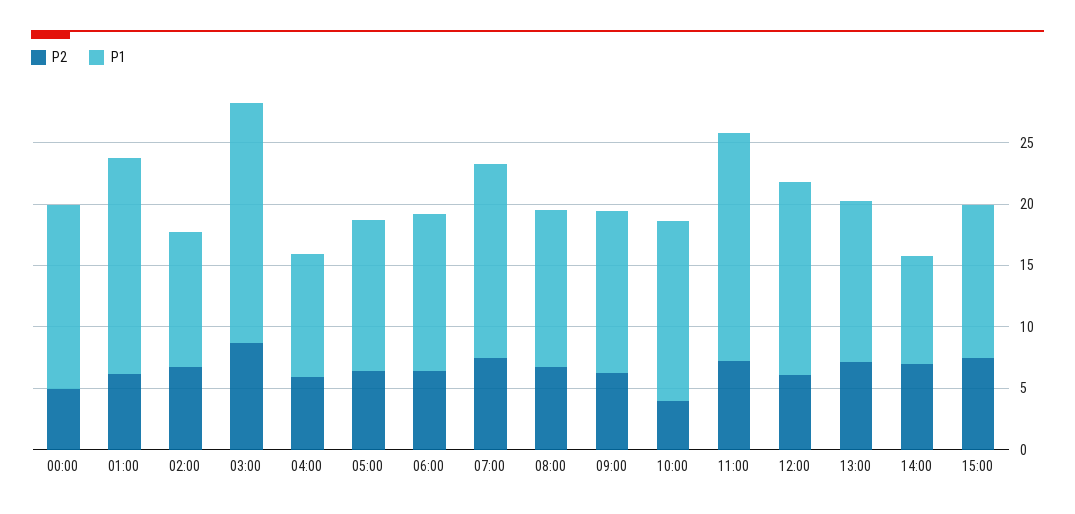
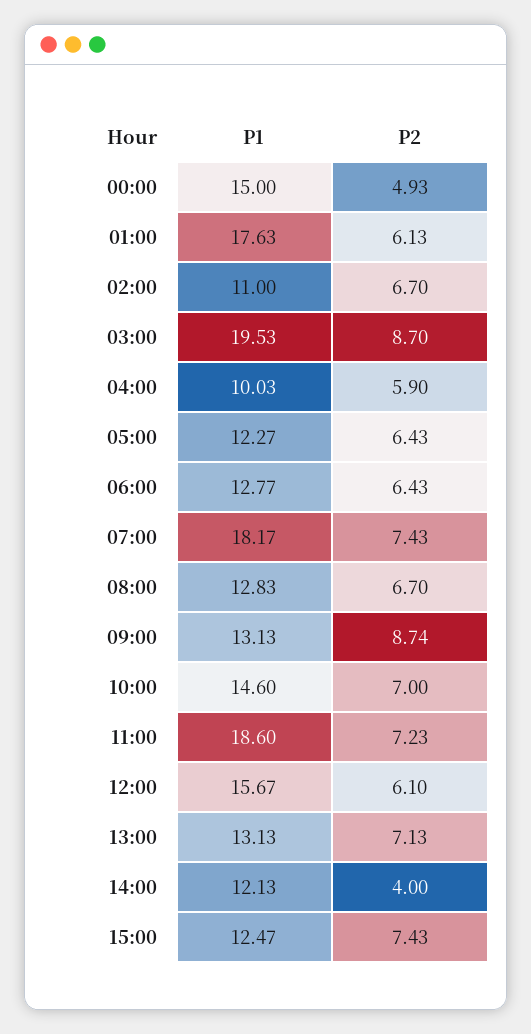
  {
    "P2": {
      "00:00": 4.93,
      "01:00": 6.13,
      "02:00": 6.7,
      "03:00": 8.7,
      "04:00": 5.9,
      "05:00": 6.43,
      "06:00": 6.43,
      "07:00": 7.43,
      "08:00": 6.7,
-     "09:00": 6,
+     "09:00": 8.74,
-     "10:00": 4,
+     "10:00": 7,
      "11:00": 7.23,
      "12:00": 6.1,
      "13:00": 7.13,
-     "14:00": 7,
+     "14:00": 4,
      "15:00": 7.43
    },
    "P1": {
      "00:00": 15,
      "01:00": 17.63,
      "02:00": 11,
      "03:00": 19.53,
      "04:00": 10.03,
      "05:00": 12.27,
      "06:00": 12.77,
-     "07:00": 16,
+     "07:00": 18.17,
      "08:00": 12.83,
      "09:00": 13.13,
      "10:00": 14.6,
      "11:00": 18.6,
      "12:00": 15.67,
      "13:00": 13.13,
-     "14:00": 9,
+     "14:00": 12.13,
      "15:00": 12.47
    }
  }

